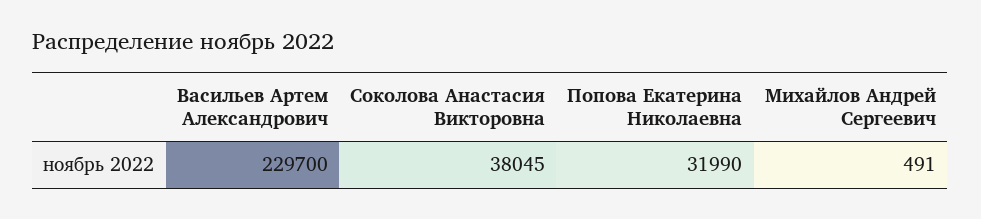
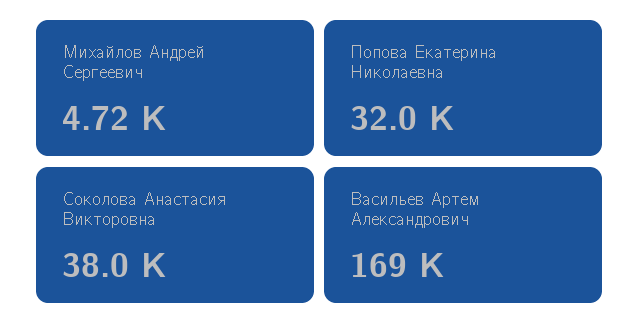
  {
-   "Васильев Артем Александрович": 229700,
+   "Васильев Артем Александрович": 169000,
    "Соколова Анастасия Викторовна": 38045,
    "Попова Екатерина Николаевна": 31990,
-   "Михайлов Андрей Сергеевич": 491
+   "Михайлов Андрей Сергеевич": 4720
  }

